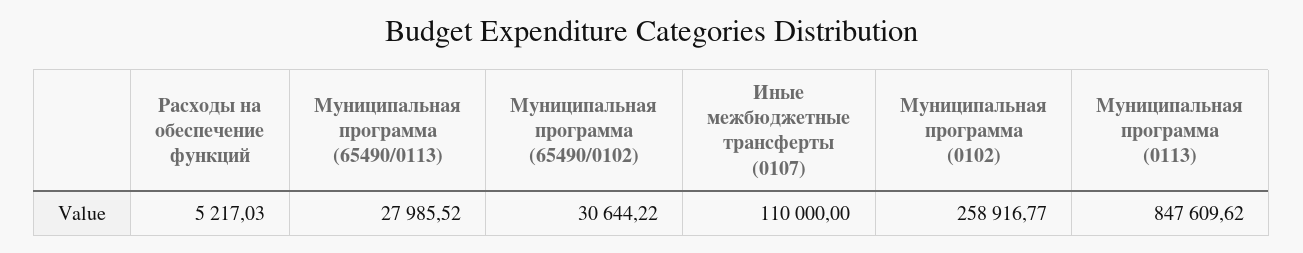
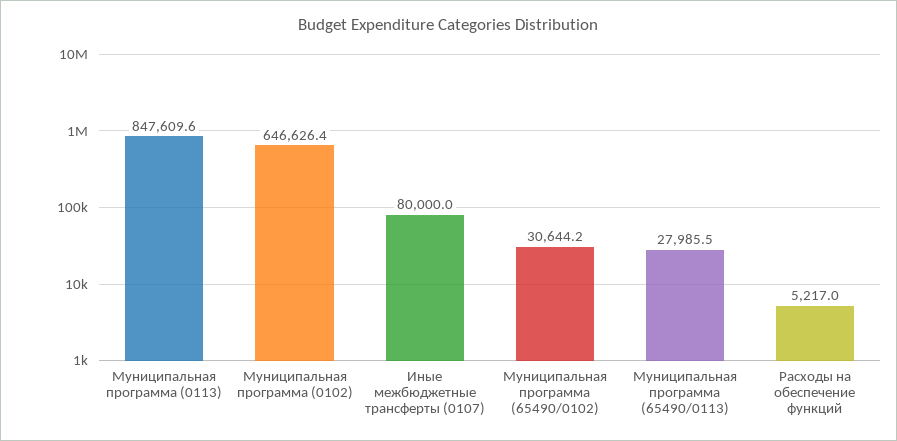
  {
    "Расходы на обеспечение функций": 5217.03,
    "Муниципальная программа (65490/0113)": 27985.52,
    "Муниципальная программа (65490/0102)": 30644.22,
-   "Иные межбюджетные трансферты (0107)": 110000,
+   "Иные межбюджетные трансферты (0107)": 80000,
-   "Муниципальная программа (0102)": 258916.77,
+   "Муниципальная программа (0102)": 646626.4,
    "Муниципальная программа (0113)": 847609.62
  }

